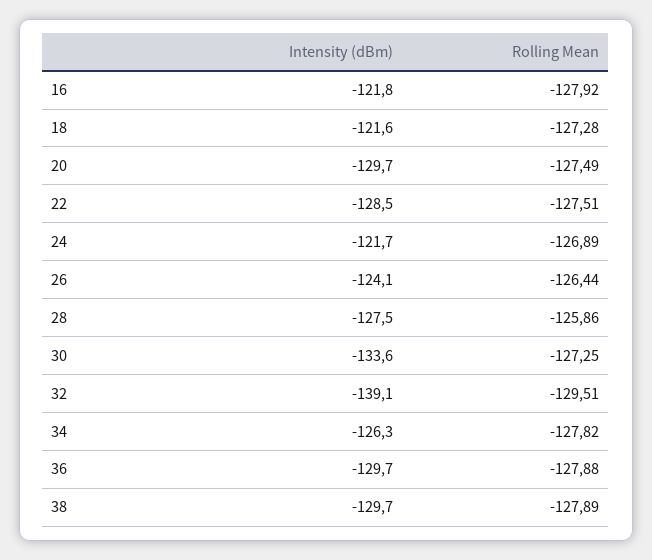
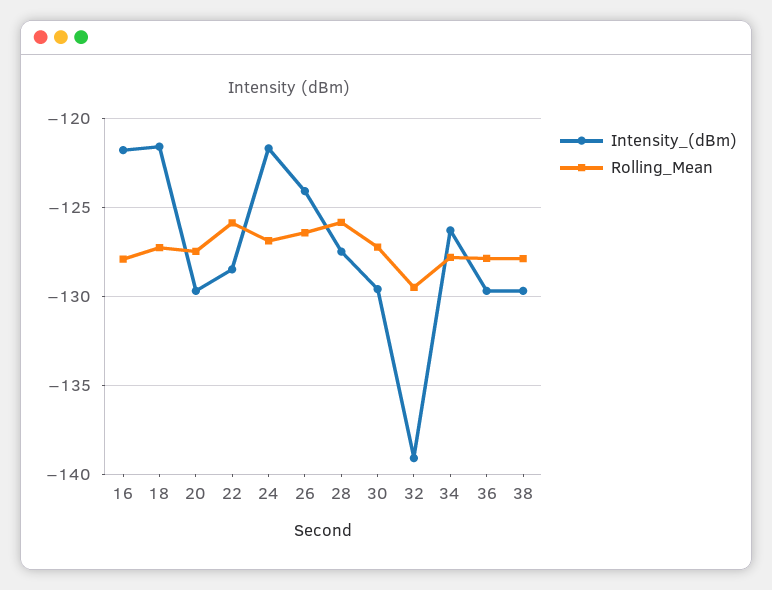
  {
    "Intensity (dBm)": {
      "16": -121.8,
      "18": -121.6,
      "20": -129.7,
      "22": -128.5,
      "24": -121.7,
      "26": -124.1,
      "28": -127.5,
-     "30": -133.6,
+     "30": -129.5,
      "32": -139.1,
      "34": -126.3,
      "36": -129.7,
      "38": -129.7
    },
    "Rolling Mean": {
      "16": -127.92,
      "18": -127.28,
      "20": -127.49,
-     "22": -127.51,
+     "22": -126,
      "24": -126.89,
      "26": -126.44,
      "28": -125.86,
      "30": -127.25,
      "32": -129.51,
      "34": -127.82,
      "36": -127.88,
      "38": -127.89
    }
  }

